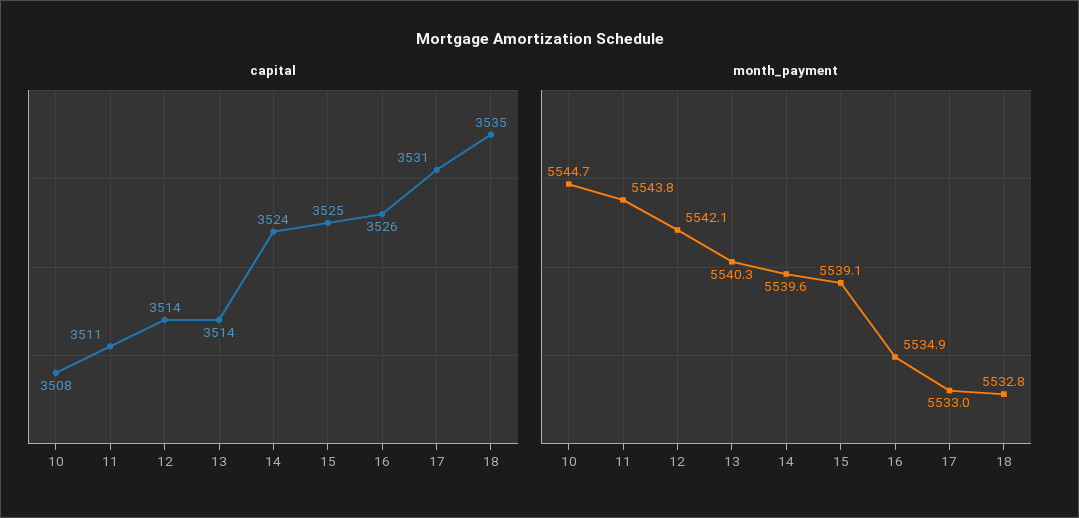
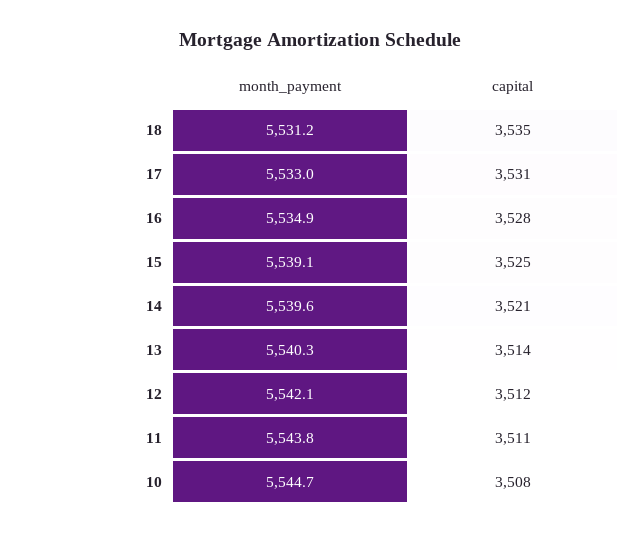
  {
    "capital": {
      "10": 3508,
      "11": 3511,
-     "12": 3514,
+     "12": 3512,
      "13": 3514,
-     "14": 3524,
+     "14": 3521,
      "15": 3525,
-     "16": 3526,
+     "16": 3528,
      "17": 3531,
      "18": 3535
    },
    "month_payment": {
      "10": 5544.7,
      "11": 5543.8,
      "12": 5542.1,
      "13": 5540.3,
      "14": 5539.6,
      "15": 5539.1,
      "16": 5534.9,
      "17": 5533,
-     "18": 5532.8
+     "18": 5531.2
    }
  }

